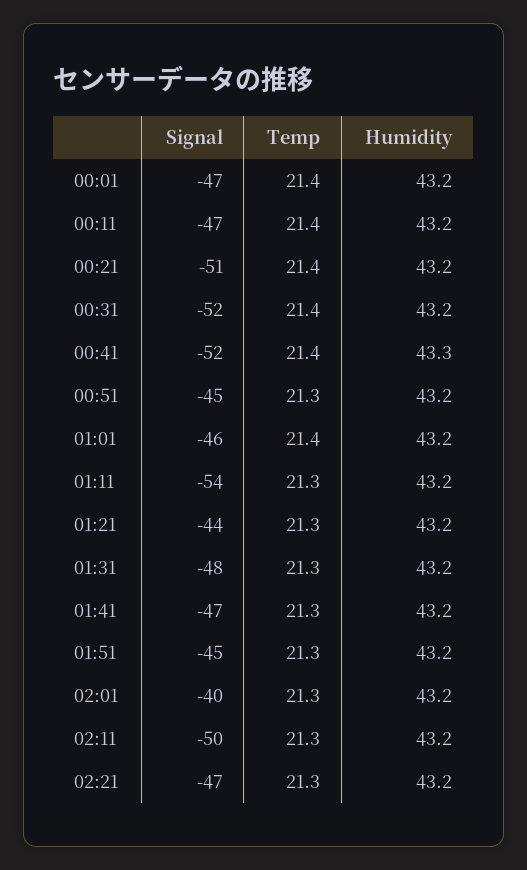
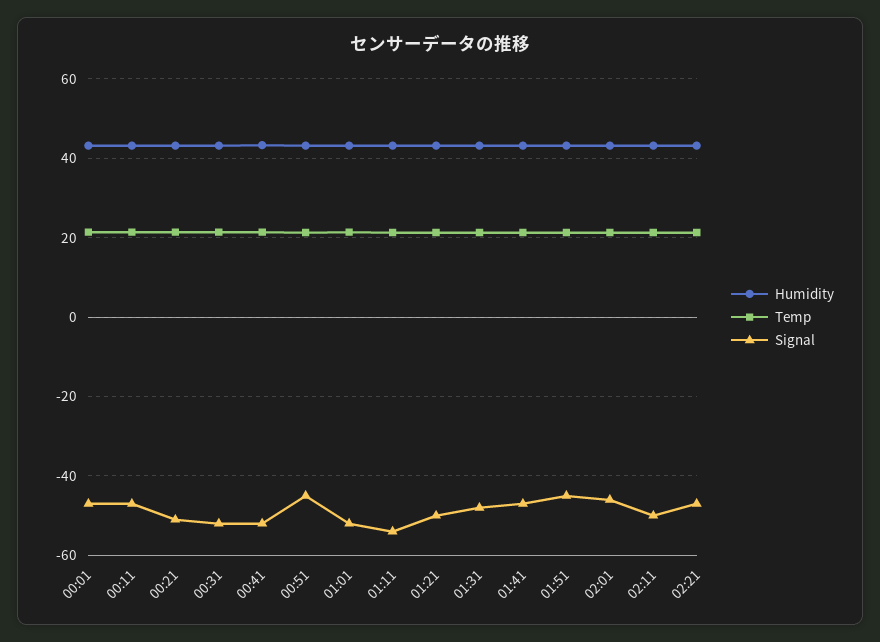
  {
    "Signal": {
      "00:01": -47,
      "00:11": -47,
      "00:21": -51,
      "00:31": -52,
      "00:41": -52,
      "00:51": -45,
-     "01:01": -46,
+     "01:01": -52,
      "01:11": -54,
-     "01:21": -44,
+     "01:21": -50,
      "01:31": -48,
      "01:41": -47,
      "01:51": -45,
-     "02:01": -40,
+     "02:01": -46,
      "02:11": -50,
      "02:21": -47
    },
    "Temp": {
      "00:01": 21.4,
      "00:11": 21.4,
      "00:21": 21.4,
      "00:31": 21.4,
      "00:41": 21.4,
      "00:51": 21.3,
      "01:01": 21.4,
      "01:11": 21.3,
      "01:21": 21.3,
      "01:31": 21.3,
      "01:41": 21.3,
      "01:51": 21.3,
      "02:01": 21.3,
      "02:11": 21.3,
      "02:21": 21.3
    },
    "Humidity": {
      "00:01": 43.2,
      "00:11": 43.2,
      "00:21": 43.2,
      "00:31": 43.2,
      "00:41": 43.3,
      "00:51": 43.2,
      "01:01": 43.2,
      "01:11": 43.2,
      "01:21": 43.2,
      "01:31": 43.2,
      "01:41": 43.2,
      "01:51": 43.2,
      "02:01": 43.2,
      "02:11": 43.2,
      "02:21": 43.2
    }
  }

